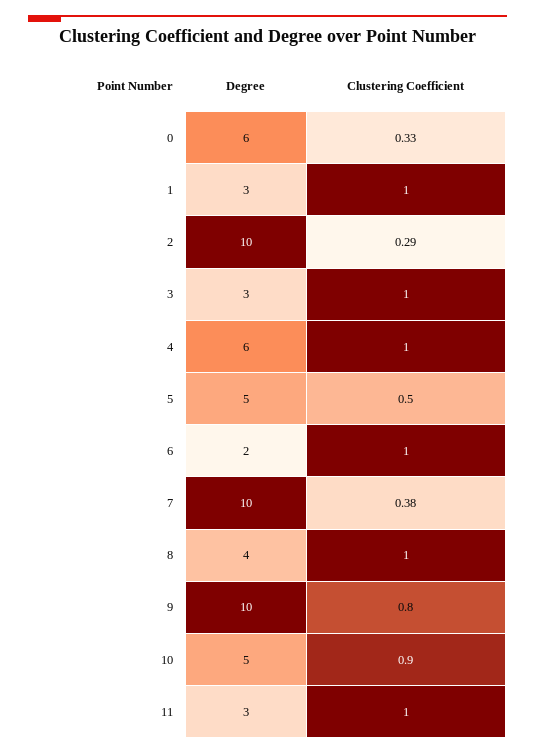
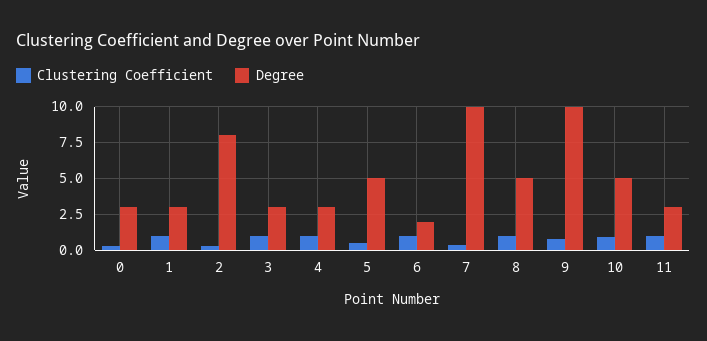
  {
    "Degree": {
-     "0": 6,
+     "0": 3,
      "1": 3,
-     "2": 10,
+     "2": 8,
      "3": 3,
-     "4": 6,
+     "4": 3,
      "5": 5,
      "6": 2,
      "7": 10,
-     "8": 4,
+     "8": 5,
      "9": 10,
      "10": 5,
      "11": 3
    },
    "Clustering Coefficient": {
      "0": 0.33,
      "1": 1,
      "2": 0.29,
      "3": 1,
      "4": 1,
      "5": 0.5,
      "6": 1,
      "7": 0.38,
      "8": 1,
      "9": 0.8,
      "10": 0.9,
      "11": 1
    }
  }

